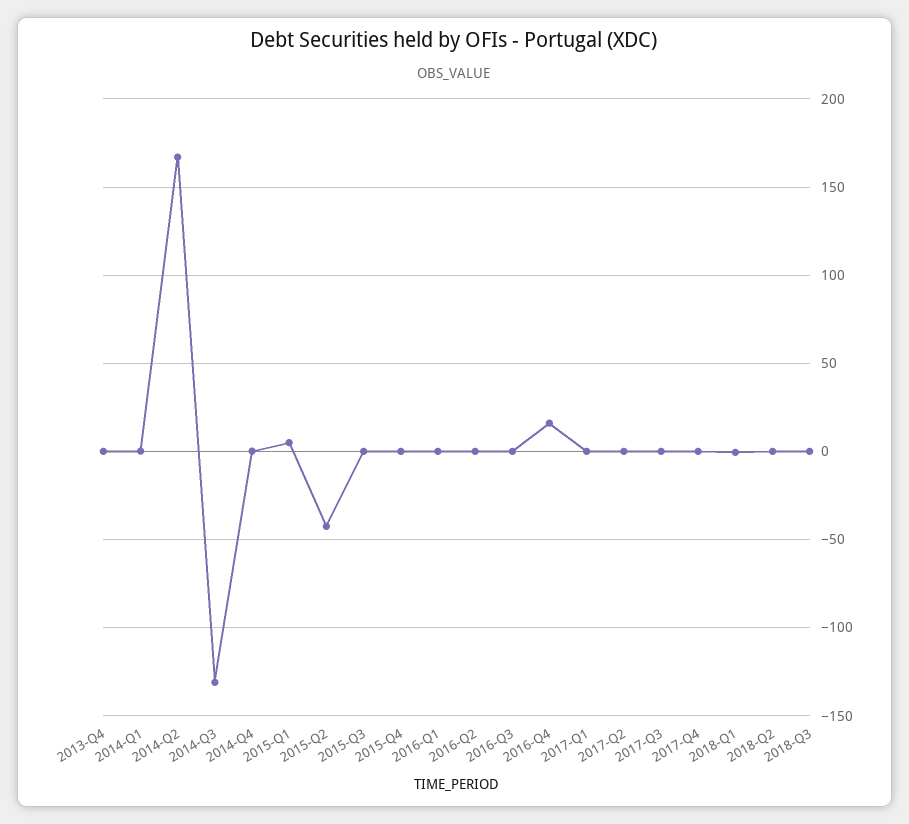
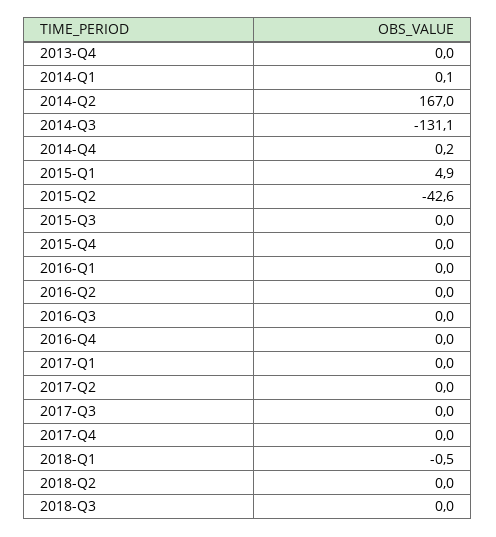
  {
    "2013-Q4": 0,
    "2014-Q1": 0.1,
    "2014-Q2": 167,
    "2014-Q3": -131.1,
    "2014-Q4": 0.2,
    "2015-Q1": 4.9,
    "2015-Q2": -42.6,
    "2015-Q3": 0,
    "2015-Q4": 0,
    "2016-Q1": 0,
    "2016-Q2": 0,
    "2016-Q3": 0,
-   "2016-Q4": 15,
+   "2016-Q4": 0,
    "2017-Q1": 0,
    "2017-Q2": 0,
    "2017-Q3": 0,
    "2017-Q4": 0,
    "2018-Q1": -0.5,
    "2018-Q2": 0,
    "2018-Q3": 0
  }

